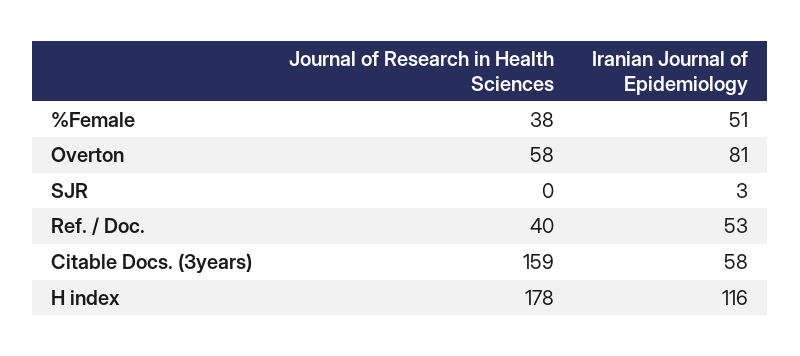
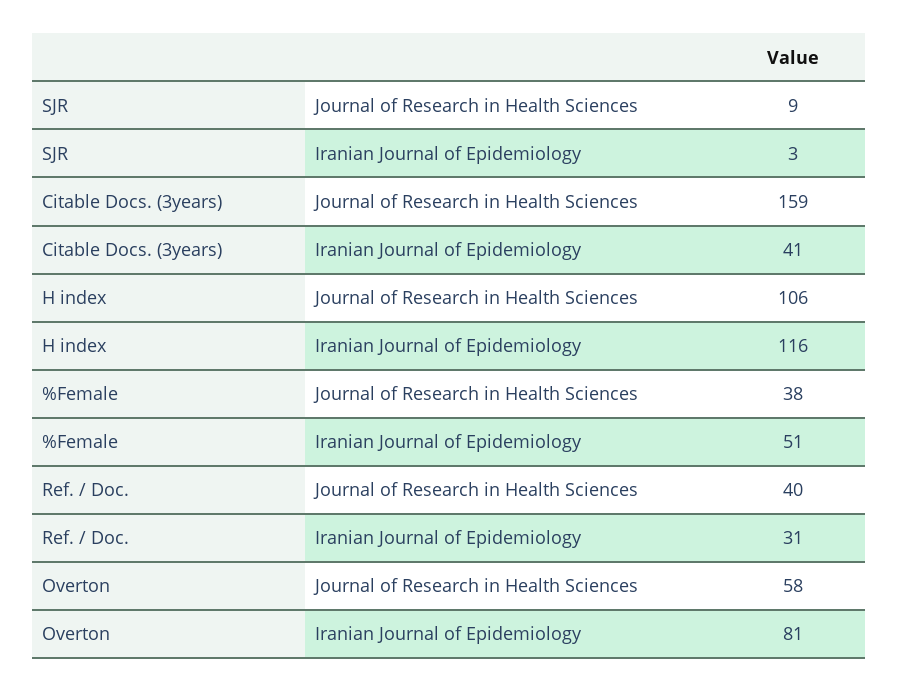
  {
    "Journal of Research in Health Sciences": {
      "%Female": 38,
      "Overton": 58,
-     "SJR": 0,
+     "SJR": 9,
      "Ref. / Doc.": 40,
      "Citable Docs. (3years)": 159,
-     "H index": 178
+     "H index": 106
    },
    "Iranian Journal of Epidemiology": {
      "%Female": 51,
      "Overton": 81,
      "SJR": 3,
-     "Ref. / Doc.": 53,
+     "Ref. / Doc.": 31,
-     "Citable Docs. (3years)": 58,
+     "Citable Docs. (3years)": 41,
      "H index": 116
    }
  }

